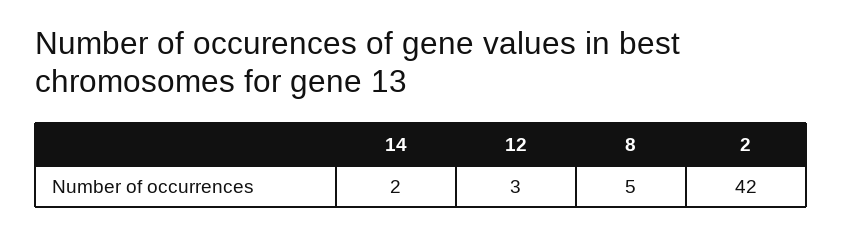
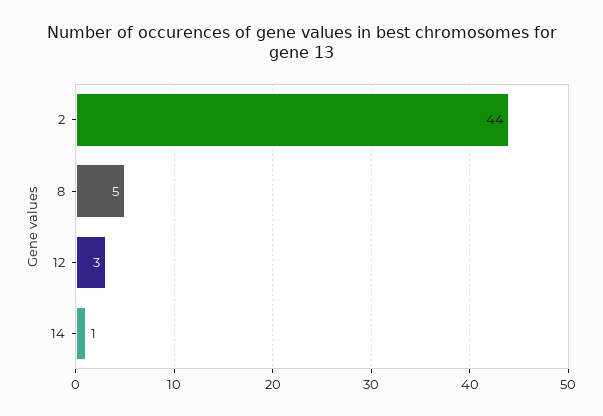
  {
-   "14": 2,
+   "14": 1,
    "12": 3,
    "8": 5,
-   "2": 42
+   "2": 44
  }

